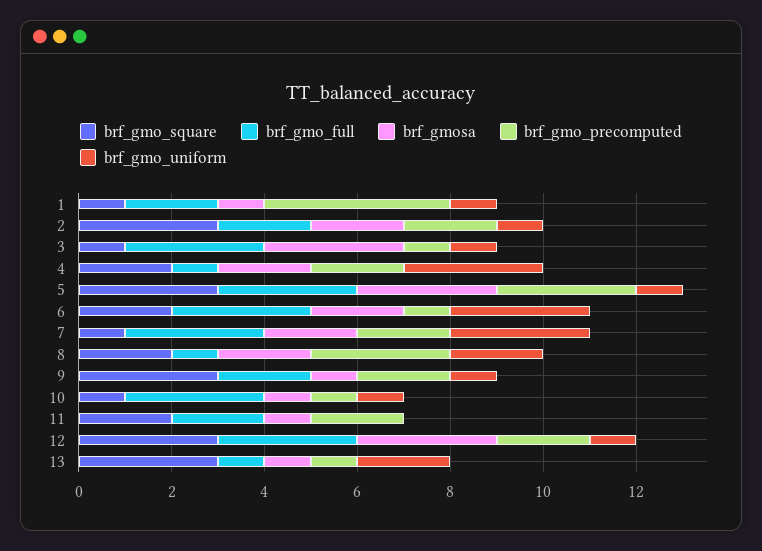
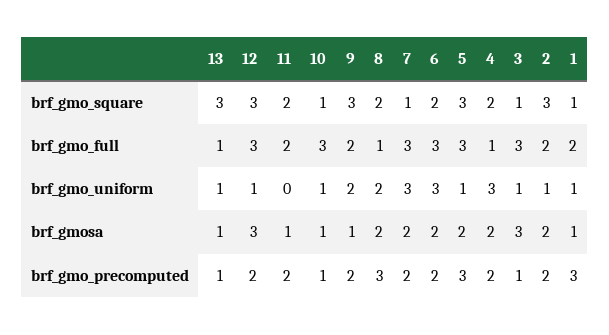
  {
    "brf_gmo_square": {
      "1": 1,
      "2": 3,
      "3": 1,
      "4": 2,
      "5": 3,
      "6": 2,
      "7": 1,
      "8": 2,
      "9": 3,
      "10": 1,
      "11": 2,
      "12": 3,
      "13": 3
    },
    "brf_gmo_full": {
      "1": 2,
      "2": 2,
      "3": 3,
      "4": 1,
      "5": 3,
      "6": 3,
      "7": 3,
      "8": 1,
      "9": 2,
      "10": 3,
      "11": 2,
      "12": 3,
      "13": 1
    },
    "brf_gmosa": {
      "1": 1,
      "2": 2,
      "3": 3,
      "4": 2,
-     "5": 3,
+     "5": 2,
      "6": 2,
      "7": 2,
      "8": 2,
      "9": 1,
      "10": 1,
      "11": 1,
      "12": 3,
      "13": 1
    },
    "brf_gmo_precomputed": {
-     "1": 4,
+     "1": 3,
      "2": 2,
      "3": 1,
      "4": 2,
      "5": 3,
-     "6": 1,
+     "6": 2,
      "7": 2,
      "8": 3,
      "9": 2,
      "10": 1,
      "11": 2,
      "12": 2,
      "13": 1
    },
    "brf_gmo_uniform": {
      "1": 1,
      "2": 1,
      "3": 1,
      "4": 3,
      "5": 1,
      "6": 3,
      "7": 3,
      "8": 2,
-     "9": 1,
+     "9": 2,
      "10": 1,
      "11": 0,
      "12": 1,
-     "13": 2
+     "13": 1
    }
  }

